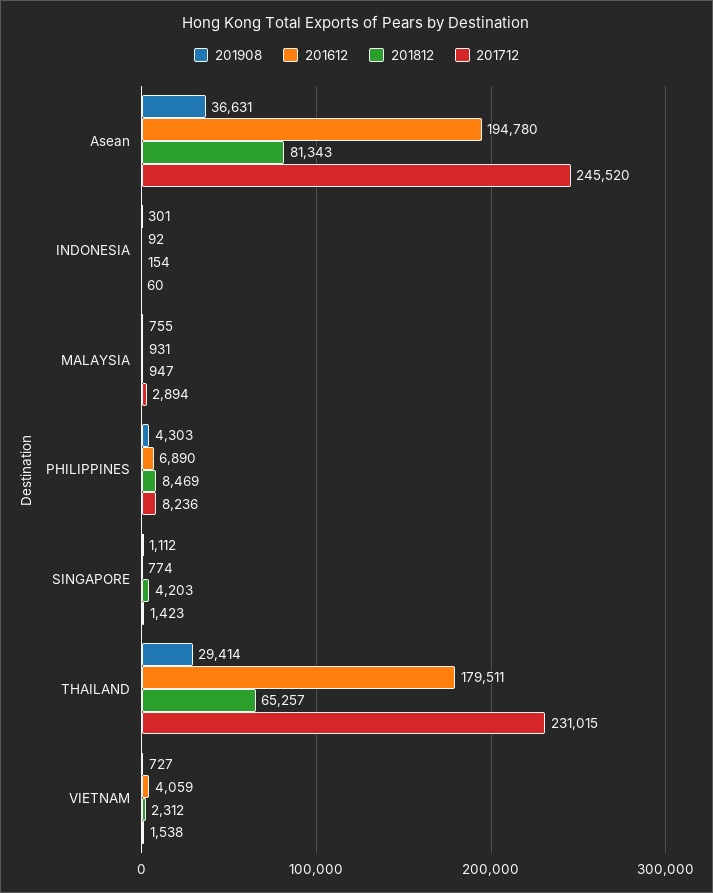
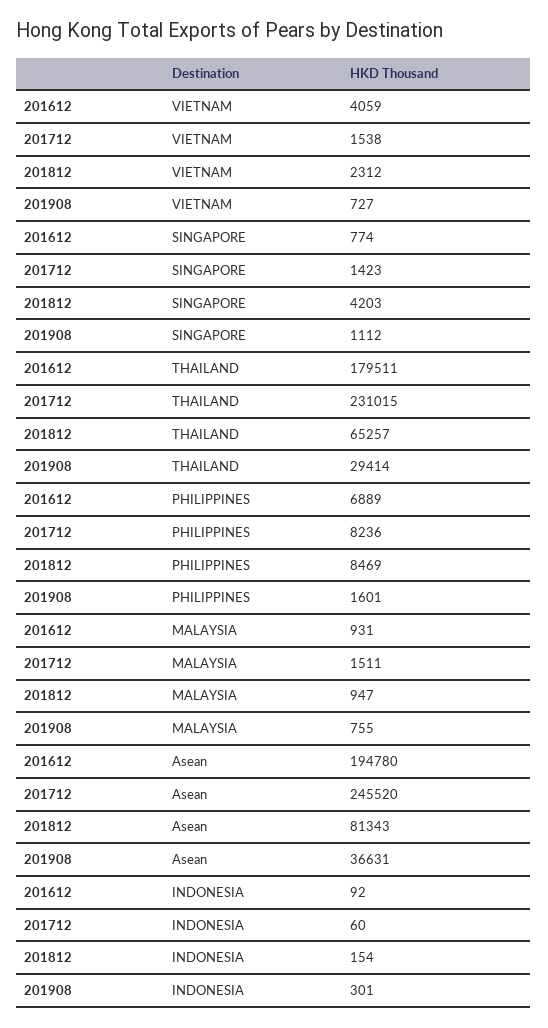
  {
    "201908": {
      "Asean": 36631,
      "INDONESIA": 301,
      "MALAYSIA": 755,
-     "PHILIPPINES": 4303,
+     "PHILIPPINES": 1601,
      "SINGAPORE": 1112,
      "THAILAND": 29414,
      "VIETNAM": 727
    },
    "201612": {
      "Asean": 194780,
      "INDONESIA": 92,
      "MALAYSIA": 931,
-     "PHILIPPINES": 6890,
+     "PHILIPPINES": 6889,
      "SINGAPORE": 774,
      "THAILAND": 179511,
      "VIETNAM": 4059
    },
    "201812": {
      "Asean": 81343,
      "INDONESIA": 154,
      "MALAYSIA": 947,
      "PHILIPPINES": 8469,
      "SINGAPORE": 4203,
      "THAILAND": 65257,
      "VIETNAM": 2312
    },
    "201712": {
      "Asean": 245520,
      "INDONESIA": 60,
-     "MALAYSIA": 2894,
+     "MALAYSIA": 1511,
      "PHILIPPINES": 8236,
      "SINGAPORE": 1423,
      "THAILAND": 231015,
      "VIETNAM": 1538
    }
  }

